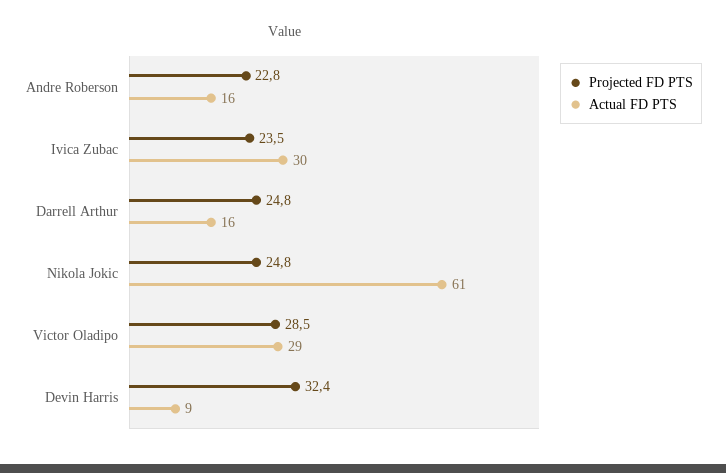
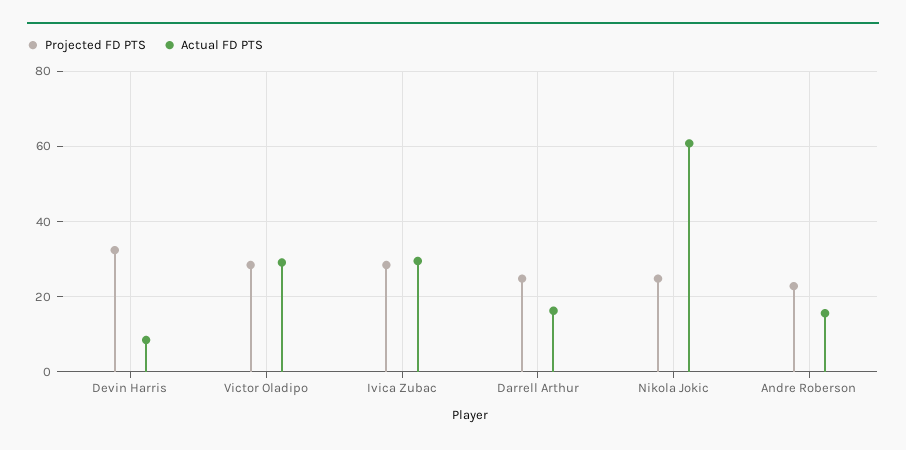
  {
    "Projected FD PTS": {
      "Andre Roberson": 22.8,
-     "Ivica Zubac": 23.5,
+     "Ivica Zubac": 28,
      "Darrell Arthur": 24.8,
      "Nikola Jokic": 24.8,
      "Victor Oladipo": 28.5,
      "Devin Harris": 32.4
    },
    "Actual FD PTS": {
      "Andre Roberson": 16,
      "Ivica Zubac": 30,
      "Darrell Arthur": 16,
      "Nikola Jokic": 61,
      "Victor Oladipo": 29,
      "Devin Harris": 9
    }
  }

